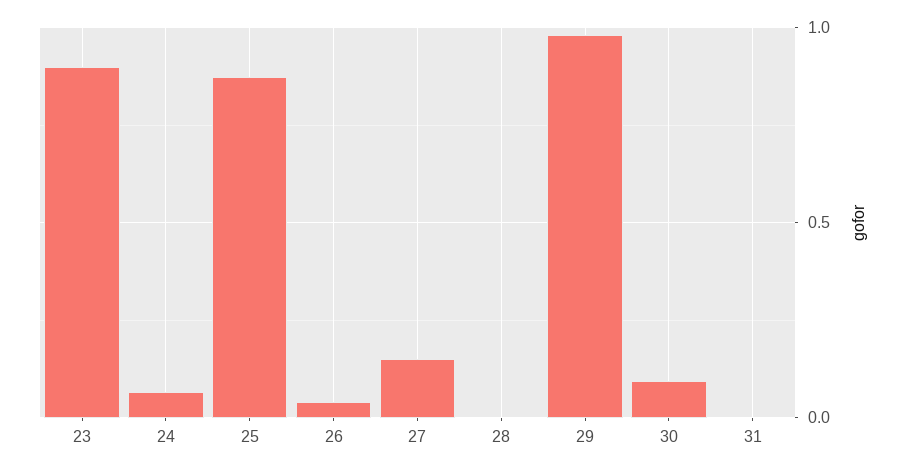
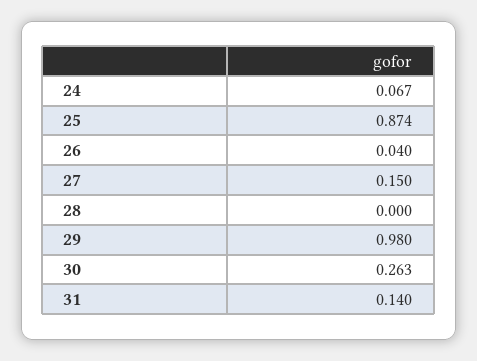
  {
-   "23": 0.9,
    "24": 0.067,
    "25": 0.874,
    "26": 0.04,
    "27": 0.15,
    "28": 0,
    "29": 0.98,
-   "30": 0.1,
+   "30": 0.263,
-   "31": 0
+   "31": 0.14
  }

